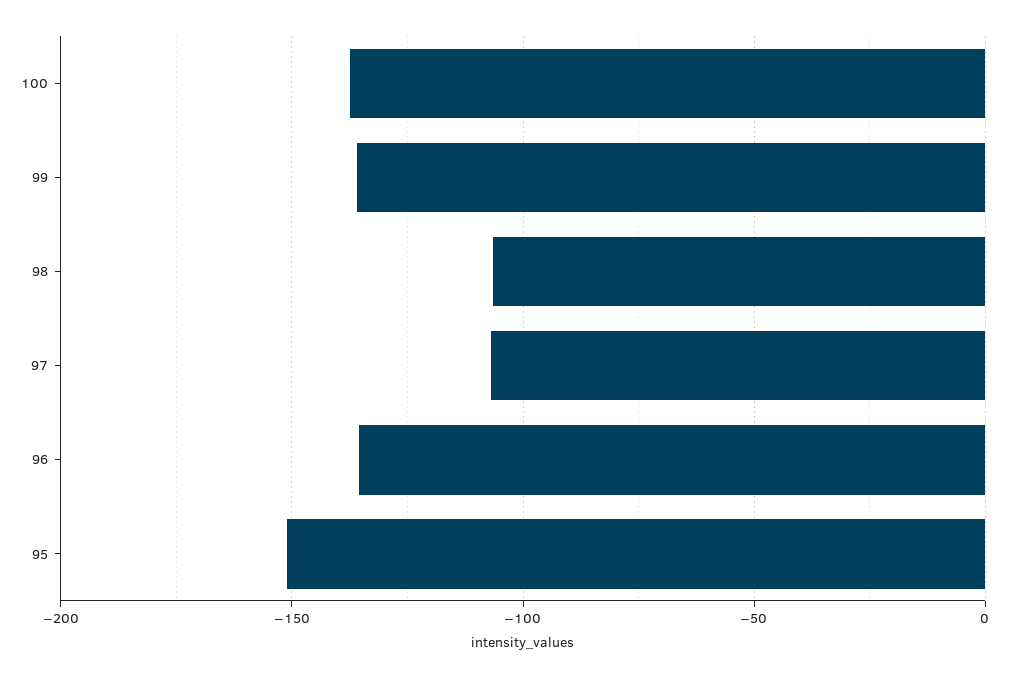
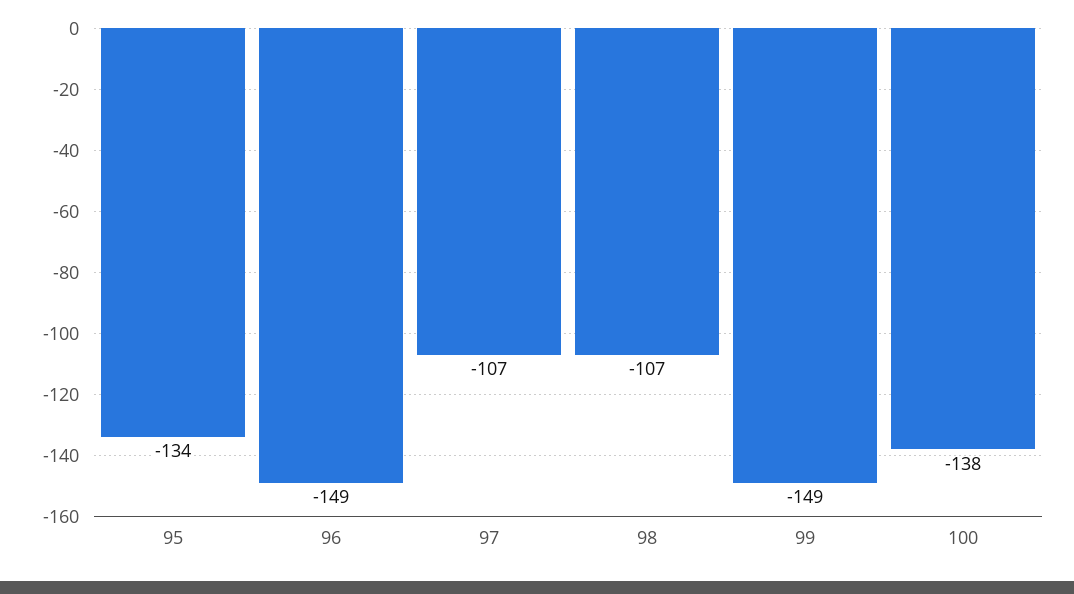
  {
    "100": -138,
-   "99": -135,
+   "99": -149,
    "98": -107,
    "97": -107,
-   "96": -135,
+   "96": -149,
-   "95": -150
+   "95": -134
  }

